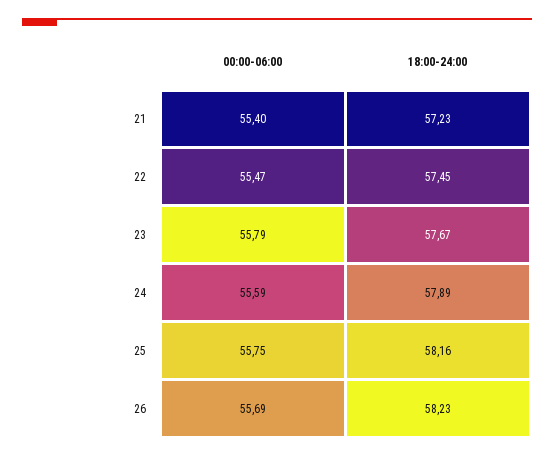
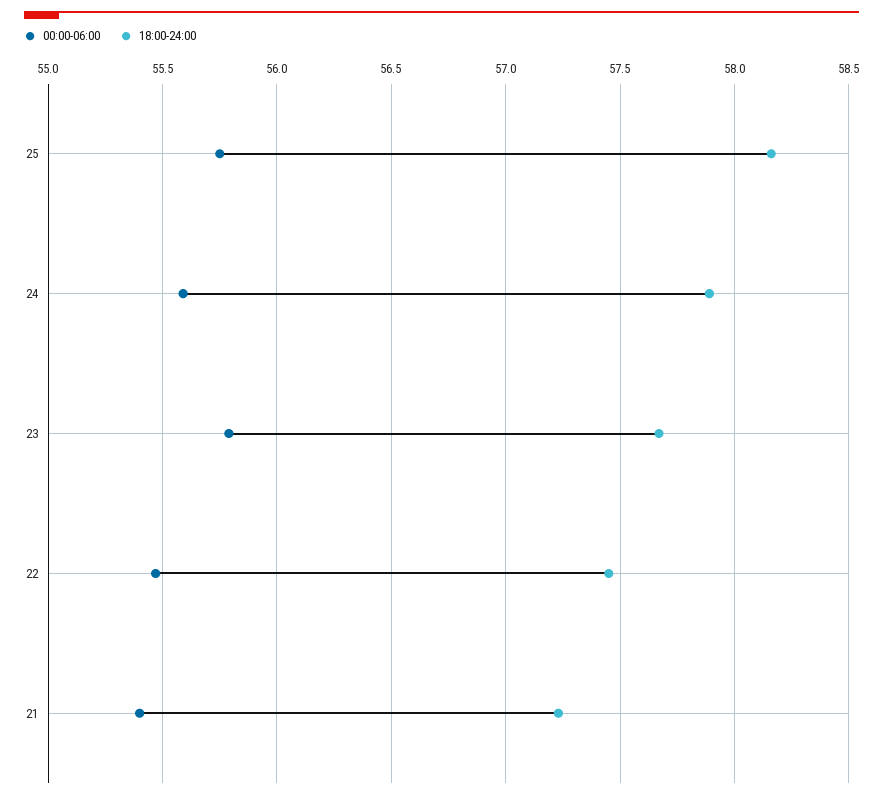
  {
    "00:00-06:00": {
      "21": 55.4,
      "22": 55.47,
      "23": 55.79,
      "24": 55.59,
-     "25": 55.75,
+     "25": 55.75
-     "26": 55.69
    },
    "18:00-24:00": {
      "21": 57.23,
      "22": 57.45,
      "23": 57.67,
      "24": 57.89,
-     "25": 58.16,
+     "25": 58.16
-     "26": 58.23
    }
  }

